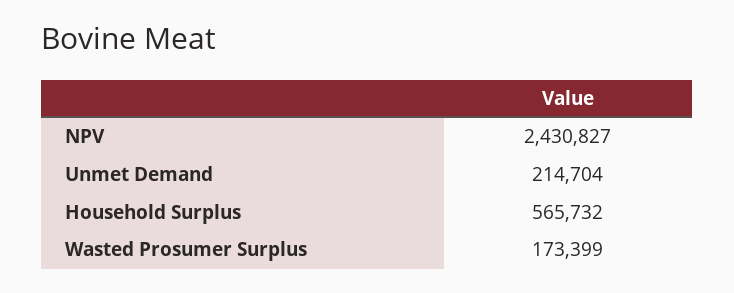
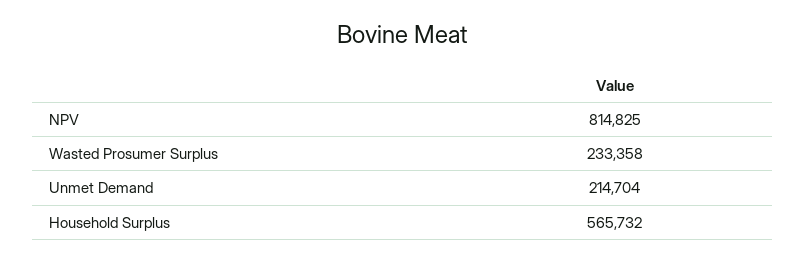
  {
-   "NPV": 2430827,
+   "NPV": 814825,
    "Unmet Demand": 214704,
    "Household Surplus": 565732,
-   "Wasted Prosumer Surplus": 173399
+   "Wasted Prosumer Surplus": 233358
  }

